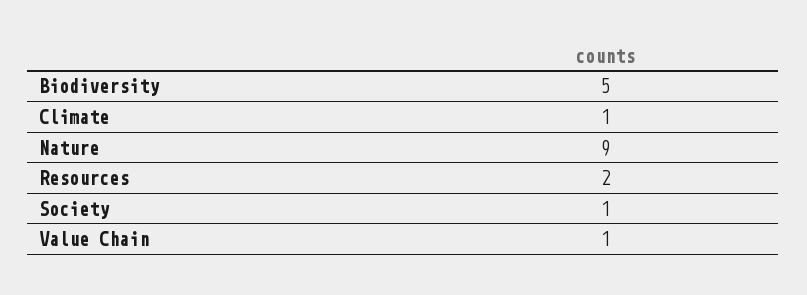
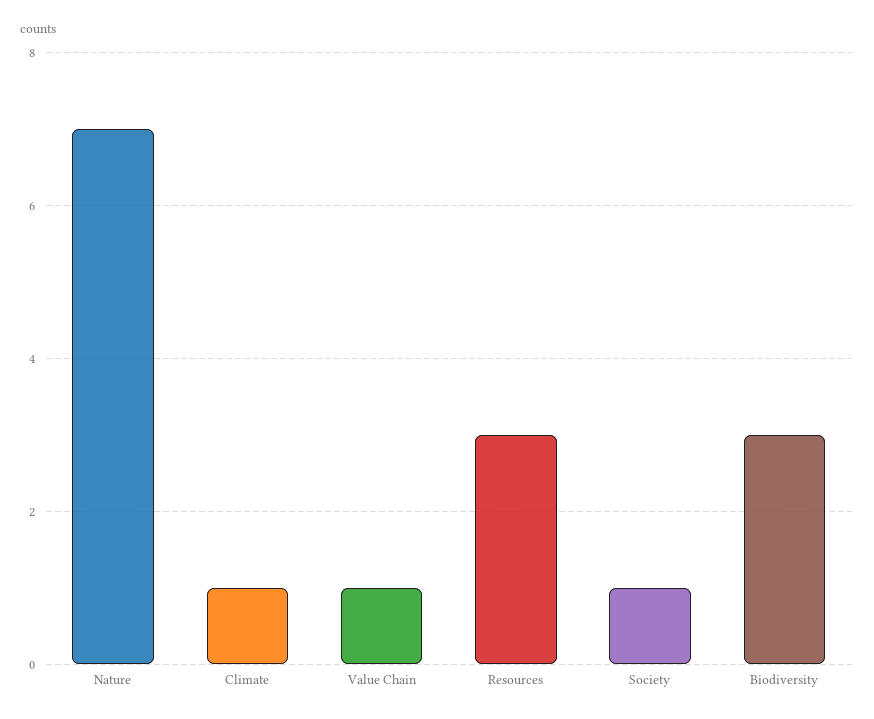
  {
-   "Biodiversity": 5,
+   "Biodiversity": 3,
    "Climate": 1,
-   "Nature": 9,
+   "Nature": 7,
-   "Resources": 2,
+   "Resources": 3,
    "Society": 1,
    "Value Chain": 1
  }

